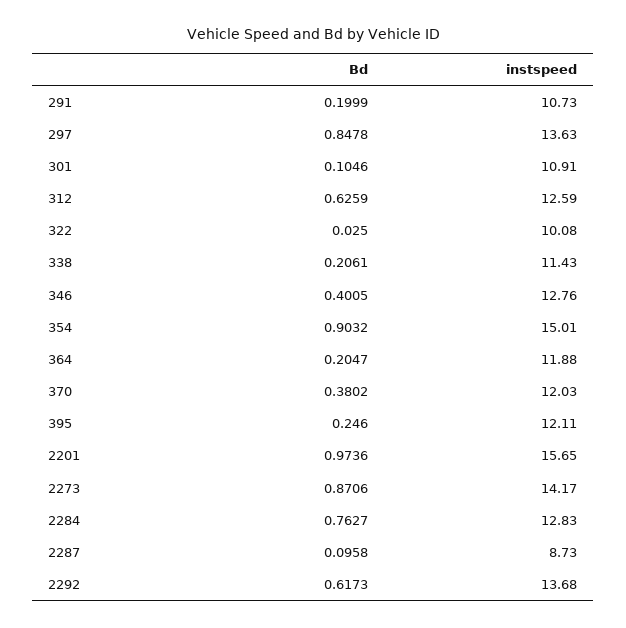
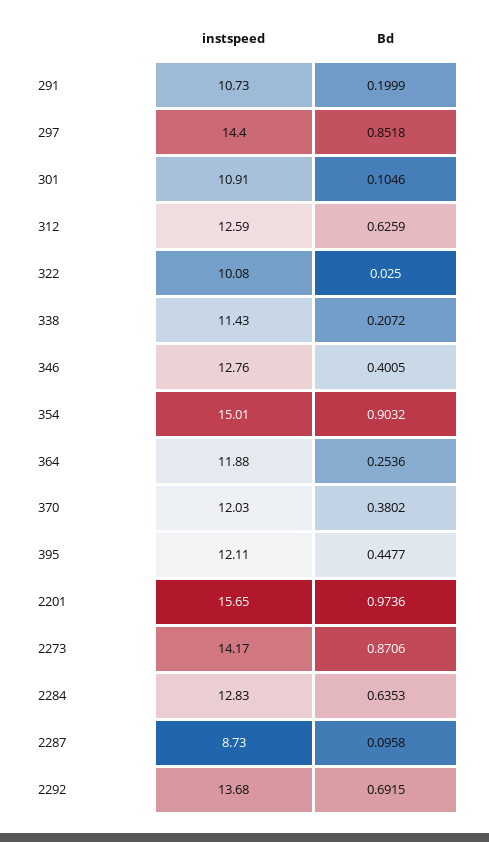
  {
    "Bd": {
      "291": 0.1999,
-     "297": 0.8478,
+     "297": 0.8518,
      "301": 0.1046,
      "312": 0.6259,
      "322": 0.025,
-     "338": 0.2061,
+     "338": 0.2072,
      "346": 0.4005,
      "354": 0.9032,
-     "364": 0.2047,
+     "364": 0.2536,
      "370": 0.3802,
-     "395": 0.246,
+     "395": 0.4477,
      "2201": 0.9736,
      "2273": 0.8706,
-     "2284": 0.7627,
+     "2284": 0.6353,
      "2287": 0.0958,
-     "2292": 0.6173
+     "2292": 0.6915
    },
    "instspeed": {
      "291": 10.73,
-     "297": 13.63,
+     "297": 14.4,
      "301": 10.91,
      "312": 12.59,
      "322": 10.08,
      "338": 11.43,
      "346": 12.76,
      "354": 15.01,
      "364": 11.88,
      "370": 12.03,
      "395": 12.11,
      "2201": 15.65,
      "2273": 14.17,
      "2284": 12.83,
      "2287": 8.73,
      "2292": 13.68
    }
  }

